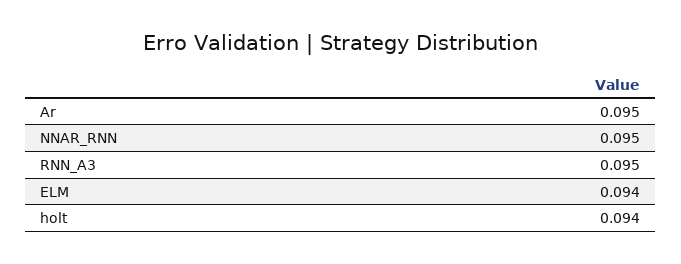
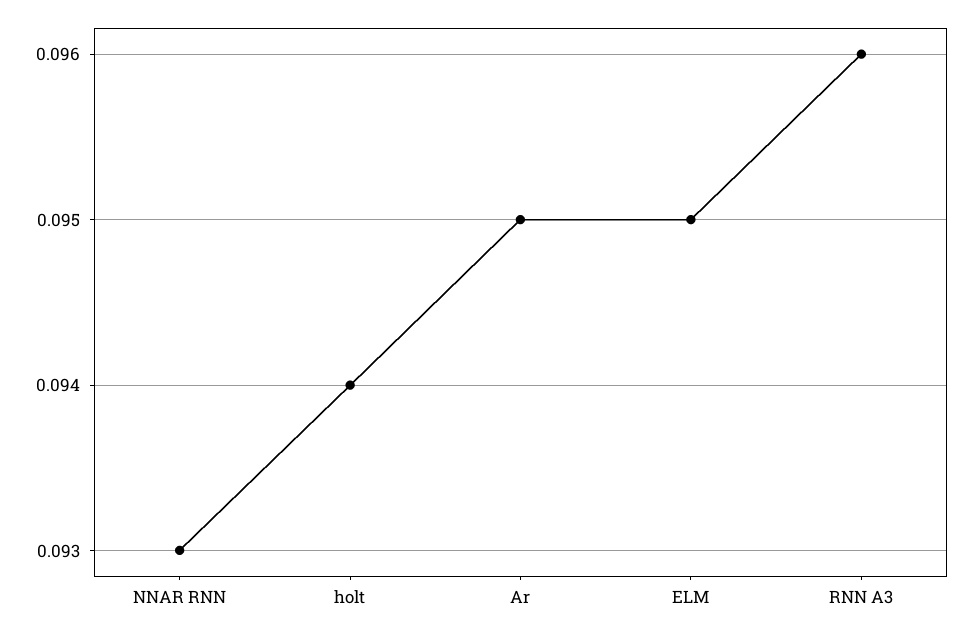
  {
    "Ar": 0.095,
-   "NNAR_RNN": 0.095,
+   "NNAR_RNN": 0.093,
-   "RNN_A3": 0.095,
+   "RNN_A3": 0.096,
-   "ELM": 0.094,
+   "ELM": 0.095,
    "holt": 0.094
  }

